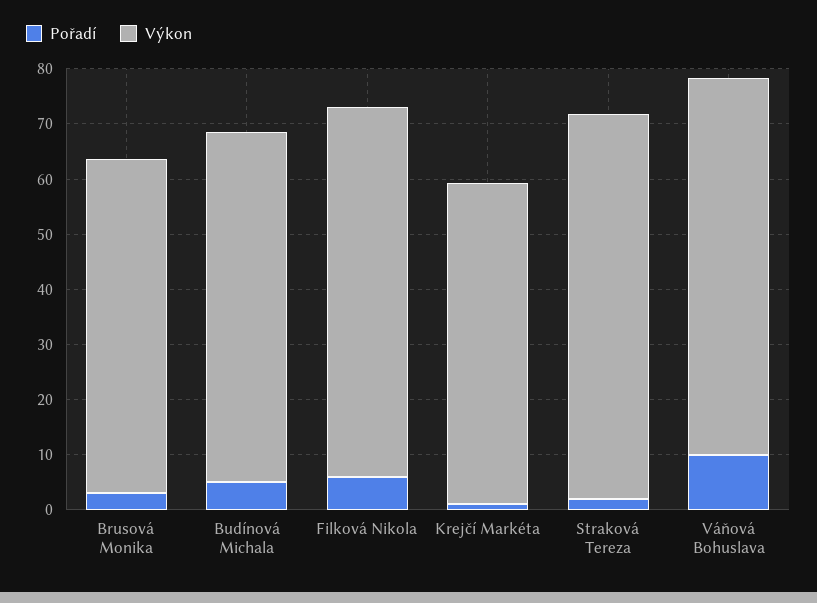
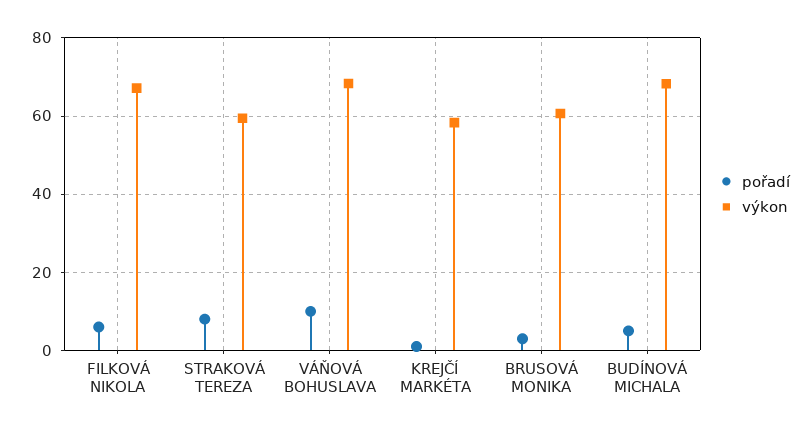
  {
    "Pořadí": {
      "Brusová Monika": 4,
      "Budínová Michala": 6,
      "Filková Nikola": 6,
      "Krejčí Markéta": 2,
-     "Straková Tereza": 2,
+     "Straková Tereza": 8,
      "Váňová Bohuslava": 10
    },
    "Výkon": {
      "Brusová Monika": 60,
-     "Budínová Michala": 64,
+     "Budínová Michala": 68,
      "Filková Nikola": 68,
      "Krejčí Markéta": 58,
-     "Straková Tereza": 70,
+     "Straková Tereza": 60,
      "Váňová Bohuslava": 68
    }
  }

